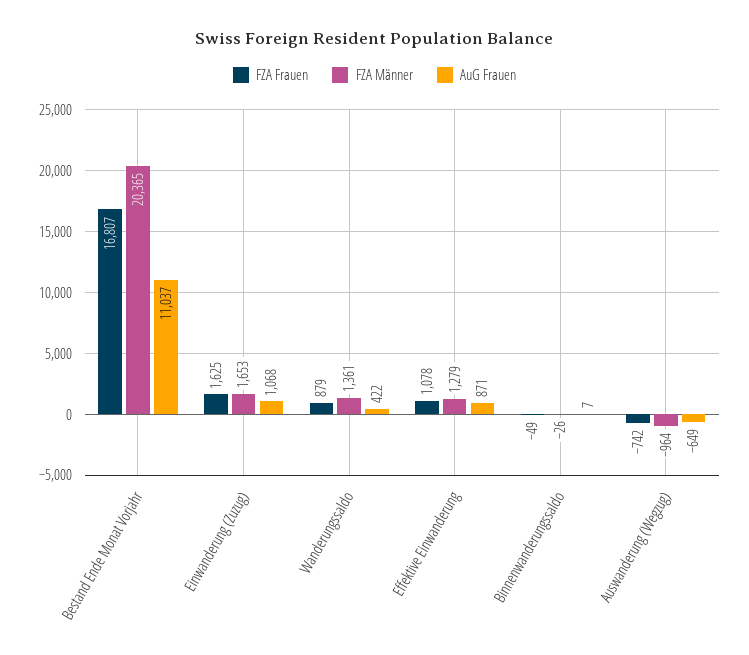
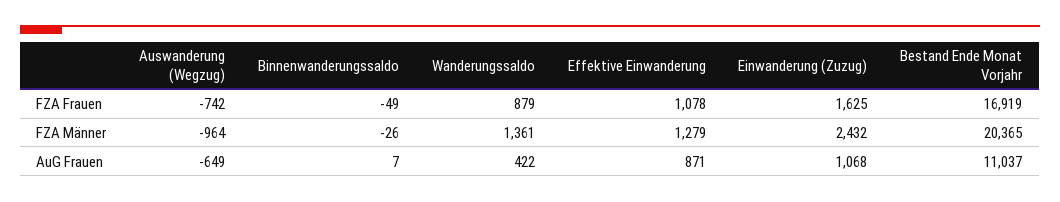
  {
    "FZA Frauen": {
-     "Bestand Ende Monat Vorjahr": 16807,
+     "Bestand Ende Monat Vorjahr": 16919,
      "Einwanderung (Zuzug)": 1625,
      "Wanderungssaldo": 879,
      "Effektive Einwanderung": 1078,
      "Binnenwanderungssaldo": -49,
      "Auswanderung (Wegzug)": -742
    },
    "FZA Männer": {
      "Bestand Ende Monat Vorjahr": 20365,
-     "Einwanderung (Zuzug)": 1653,
+     "Einwanderung (Zuzug)": 2432,
      "Wanderungssaldo": 1361,
      "Effektive Einwanderung": 1279,
      "Binnenwanderungssaldo": -26,
      "Auswanderung (Wegzug)": -964
    },
    "AuG Frauen": {
      "Bestand Ende Monat Vorjahr": 11037,
      "Einwanderung (Zuzug)": 1068,
      "Wanderungssaldo": 422,
      "Effektive Einwanderung": 871,
      "Binnenwanderungssaldo": 7,
      "Auswanderung (Wegzug)": -649
    }
  }

